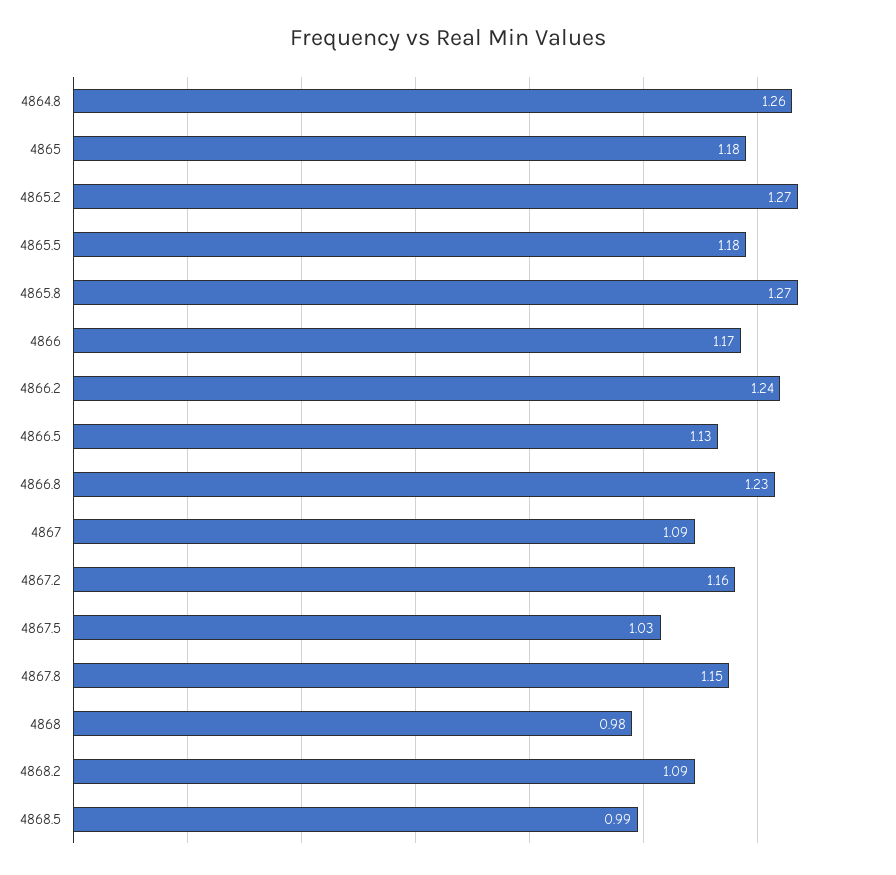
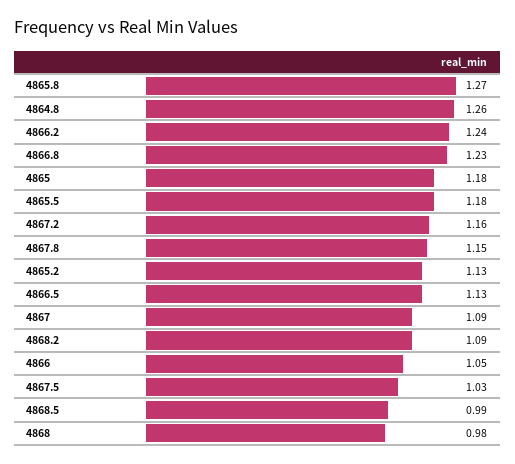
  {
    "4864.8": 1.26,
    "4865": 1.18,
-   "4865.2": 1.27,
+   "4865.2": 1.13,
    "4865.5": 1.18,
    "4865.8": 1.27,
-   "4866": 1.17,
+   "4866": 1.05,
    "4866.2": 1.24,
    "4866.5": 1.13,
    "4866.8": 1.23,
    "4867": 1.09,
    "4867.2": 1.16,
    "4867.5": 1.03,
    "4867.8": 1.15,
    "4868": 0.98,
    "4868.2": 1.09,
    "4868.5": 0.99
  }

